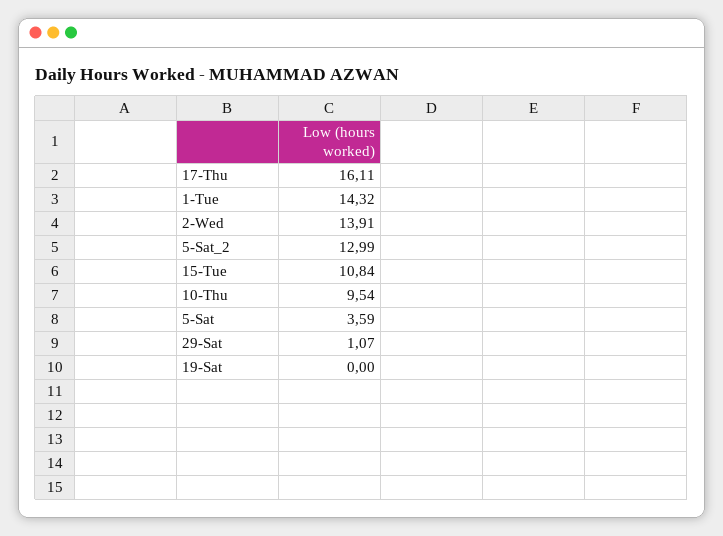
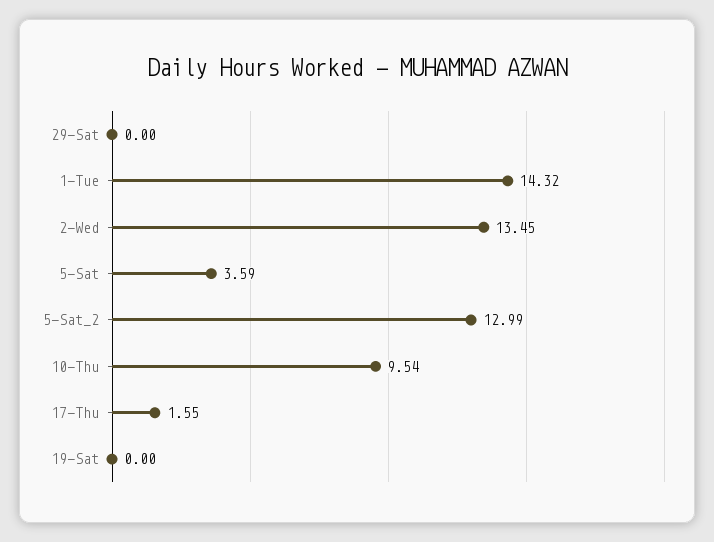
  {
-   "17-Thu": 16.11,
+   "17-Thu": 1.55,
    "1-Tue": 14.32,
-   "2-Wed": 13.91,
+   "2-Wed": 13.45,
    "5-Sat_2": 12.99,
-   "15-Tue": 10.84,
    "10-Thu": 9.54,
    "5-Sat": 3.59,
-   "29-Sat": 1.07,
+   "29-Sat": 0,
    "19-Sat": 0
  }

